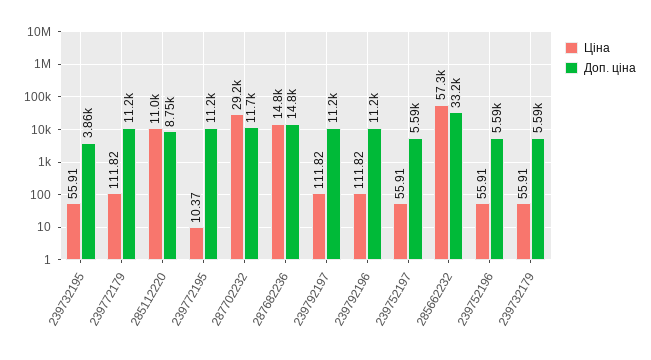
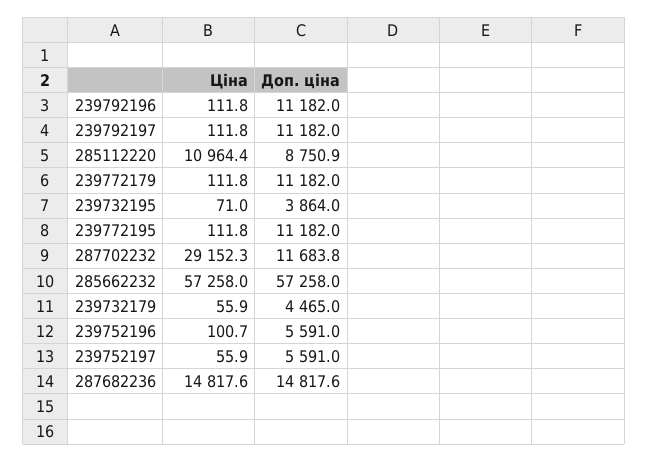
  {
    "Ціна": {
-     "239732195": 55.91,
+     "239732195": 71,
      "239772179": 111.82,
      "285112220": 10964.4,
-     "239772195": 10.37,
+     "239772195": 111.8,
      "287702232": 29152.3,
      "287682236": 14817.6,
      "239792197": 111.82,
      "239792196": 111.82,
      "239752197": 55.91,
      "285662232": 57258,
-     "239752196": 55.91,
+     "239752196": 100.7,
      "239732179": 55.91
    },
    "Доп. ціна": {
      "239732195": 3864,
      "239772179": 11182,
      "285112220": 8750.9,
      "239772195": 11182,
      "287702232": 11683.8,
      "287682236": 14817.6,
      "239792197": 11182,
      "239792196": 11182,
      "239752197": 5591,
-     "285662232": 33200,
+     "285662232": 57258,
      "239752196": 5591,
-     "239732179": 5590
+     "239732179": 4465
    }
  }

